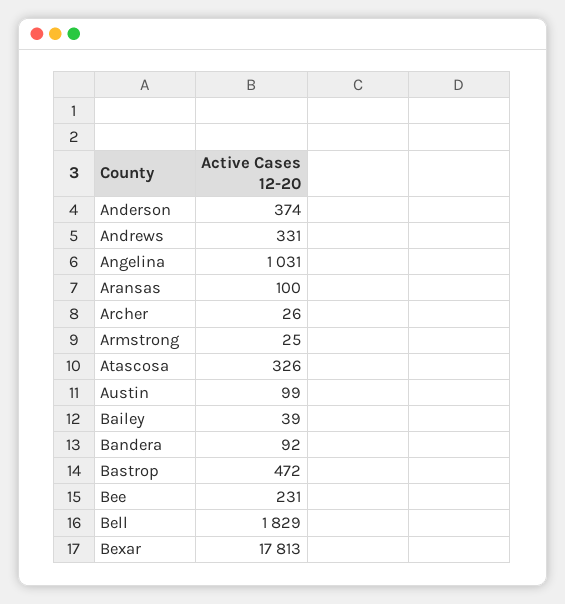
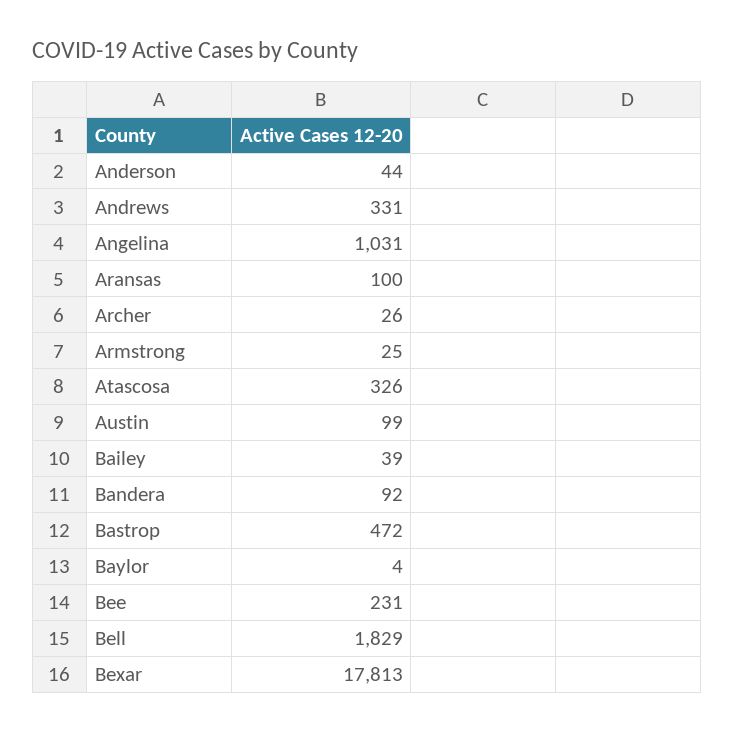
  {
-   "Anderson": 374,
+   "Anderson": 44,
    "Andrews": 331,
    "Angelina": 1031,
    "Aransas": 100,
    "Archer": 26,
    "Armstrong": 25,
    "Atascosa": 326,
    "Austin": 99,
    "Bailey": 39,
    "Bandera": 92,
    "Bastrop": 472,
    "Bee": 231,
    "Bell": 1829,
-   "Bexar": 17813
+   "Bexar": 17813,
+   "Baylor": 4
  }

